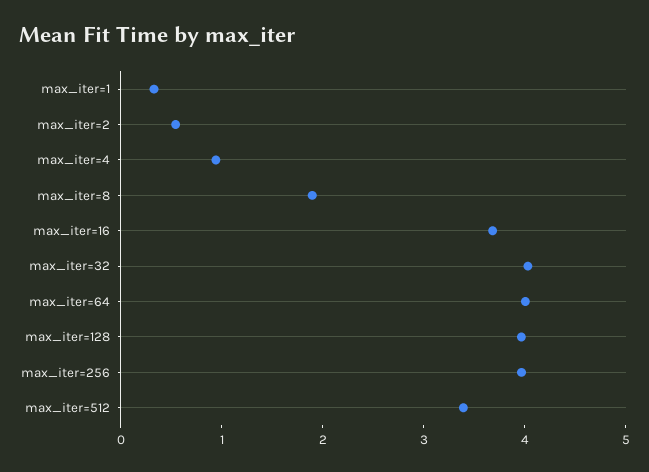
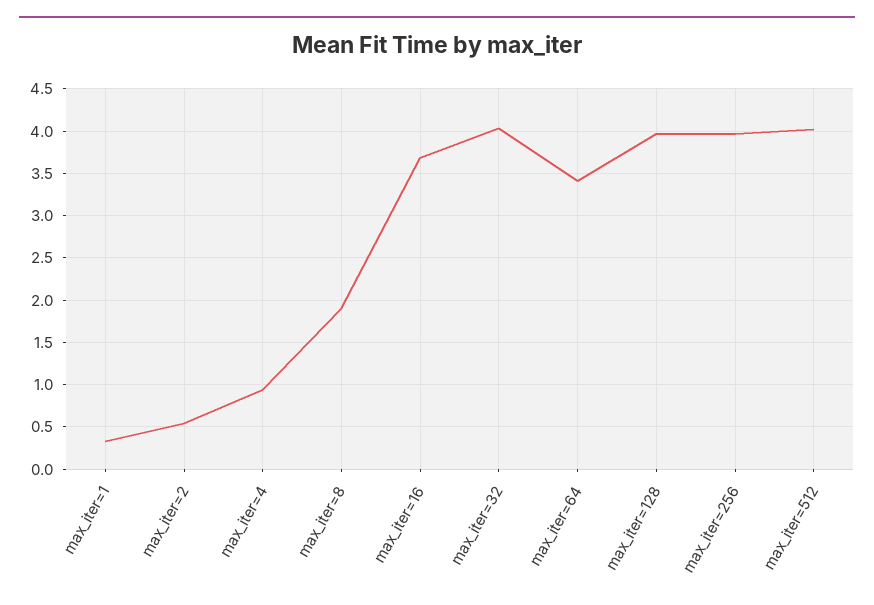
  {
    "max_iter=1": 0.3,
    "max_iter=2": 0.5,
    "max_iter=4": 0.9,
    "max_iter=8": 1.9,
    "max_iter=16": 3.7,
    "max_iter=32": 4,
-   "max_iter=64": 4,
+   "max_iter=64": 3.4,
    "max_iter=128": 4,
    "max_iter=256": 4,
-   "max_iter=512": 3.4
+   "max_iter=512": 4
  }

